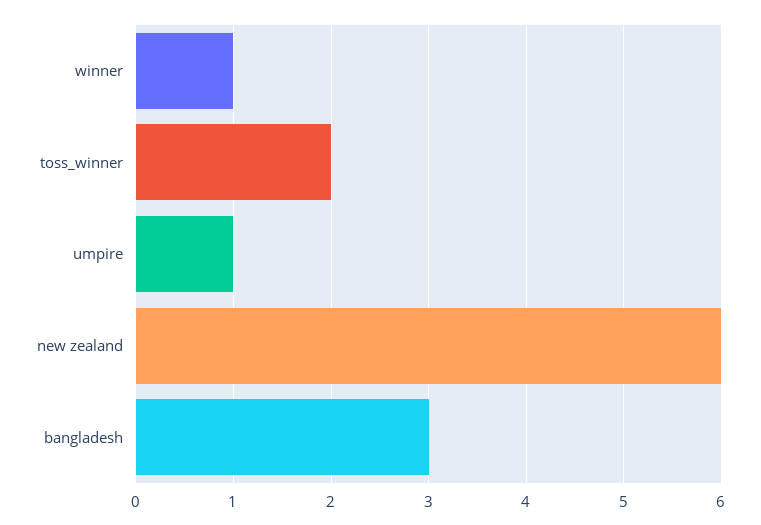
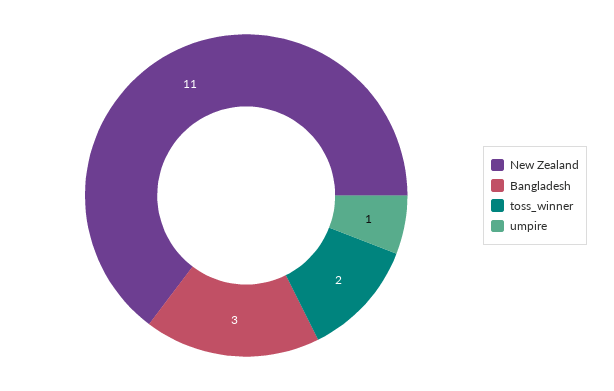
  {
-   "winner": 1,
    "toss_winner": 2,
    "umpire": 1,
-   "new zealand": 6,
+   "new zealand": 11,
    "bangladesh": 3
  }

